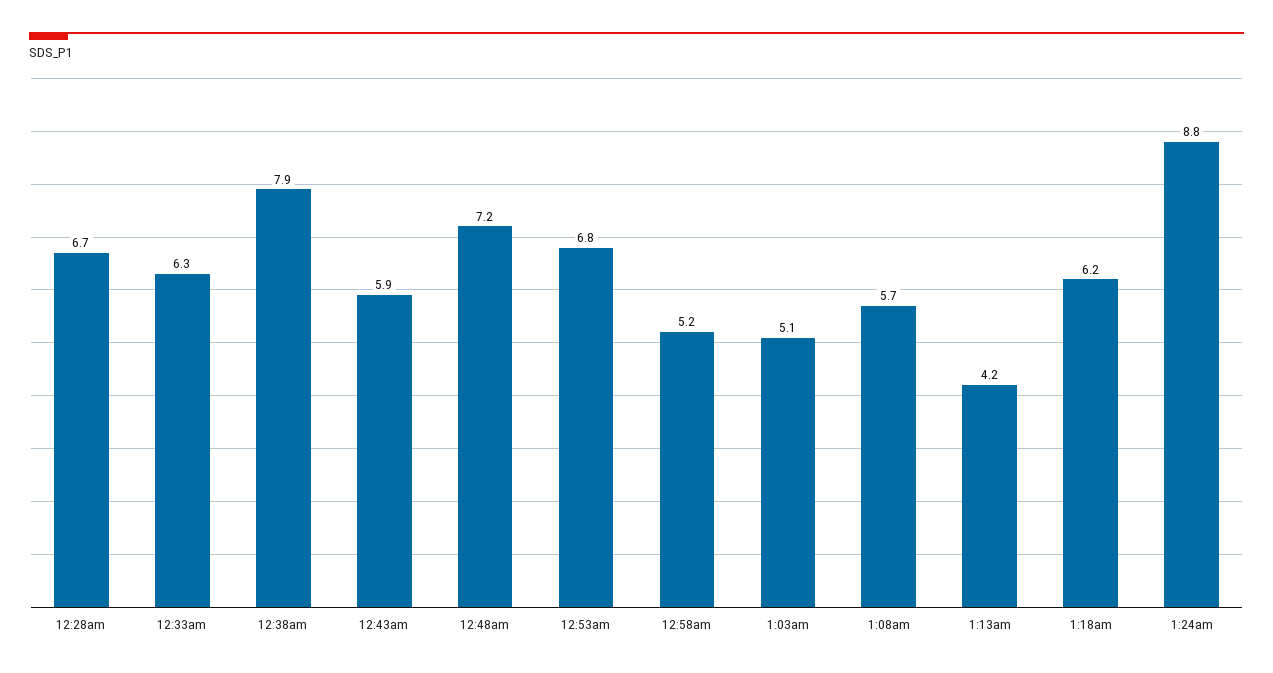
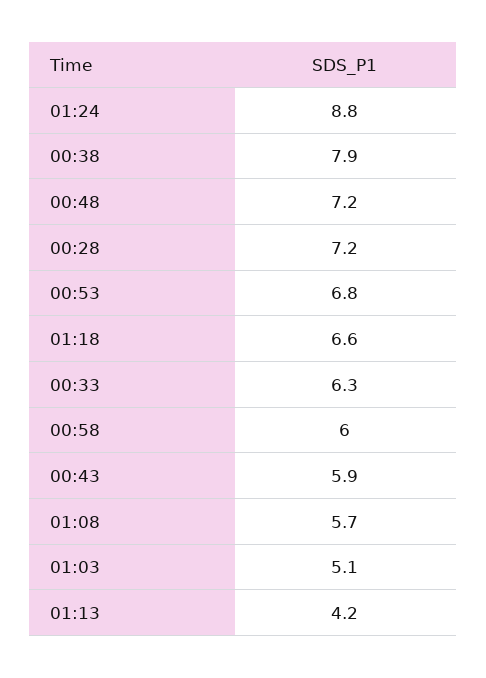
  {
-   "12:28am": 6.7,
+   "12:28am": 7.2,
    "12:33am": 6.3,
    "12:38am": 7.9,
    "12:43am": 5.9,
    "12:48am": 7.2,
    "12:53am": 6.8,
-   "12:58am": 5.2,
+   "12:58am": 6,
    "1:03am": 5.1,
    "1:08am": 5.7,
    "1:13am": 4.2,
-   "1:18am": 6.2,
+   "1:18am": 6.6,
    "1:24am": 8.8
  }

